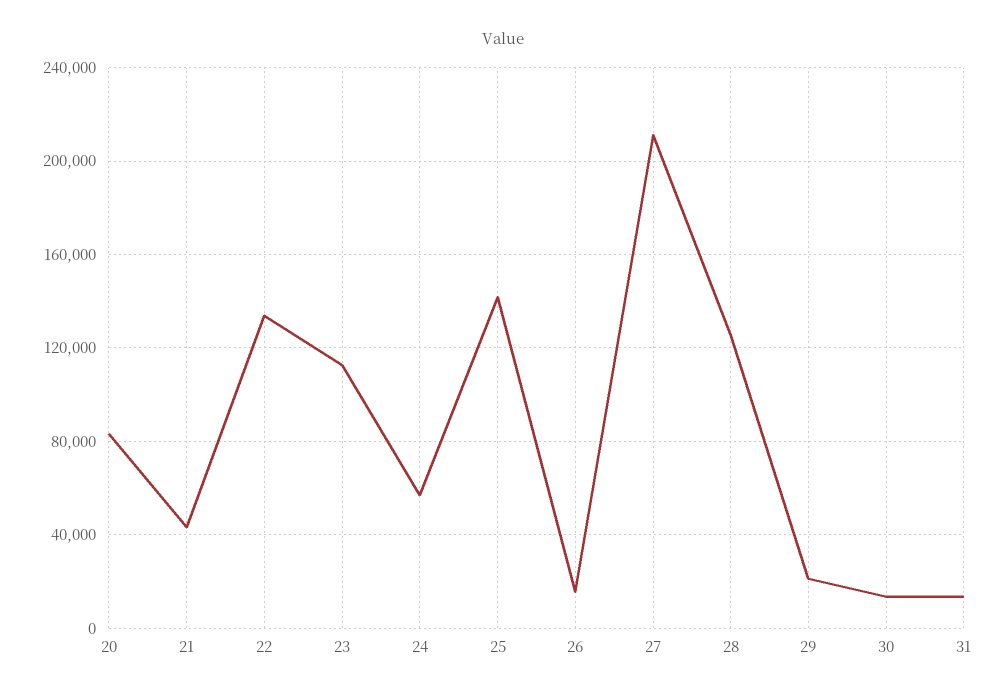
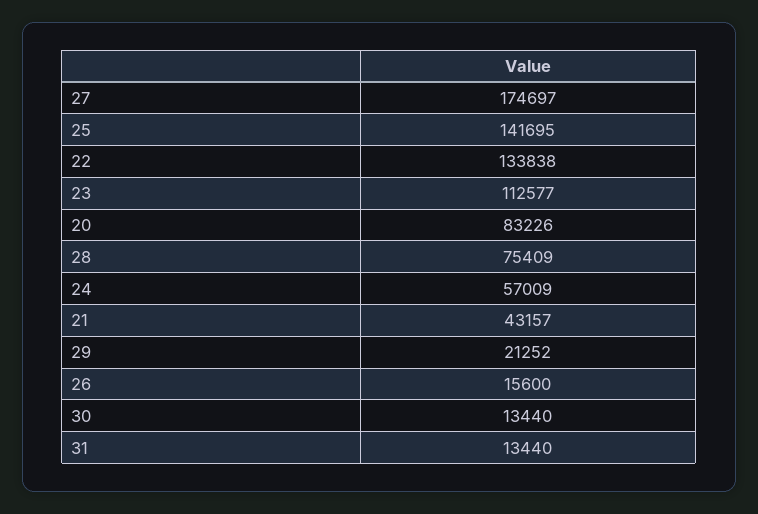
  {
    "20": 83226,
    "21": 43157,
    "22": 133838,
    "23": 112577,
    "24": 57009,
    "25": 141695,
    "26": 15600,
-   "27": 210000,
+   "27": 174697,
-   "28": 125000,
+   "28": 75409,
    "29": 21252,
    "30": 13440,
    "31": 13440
  }

